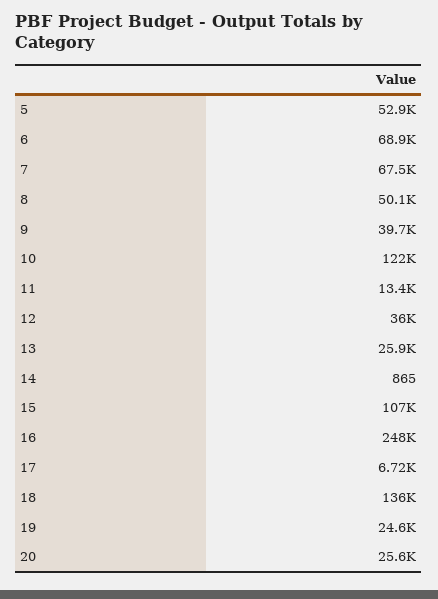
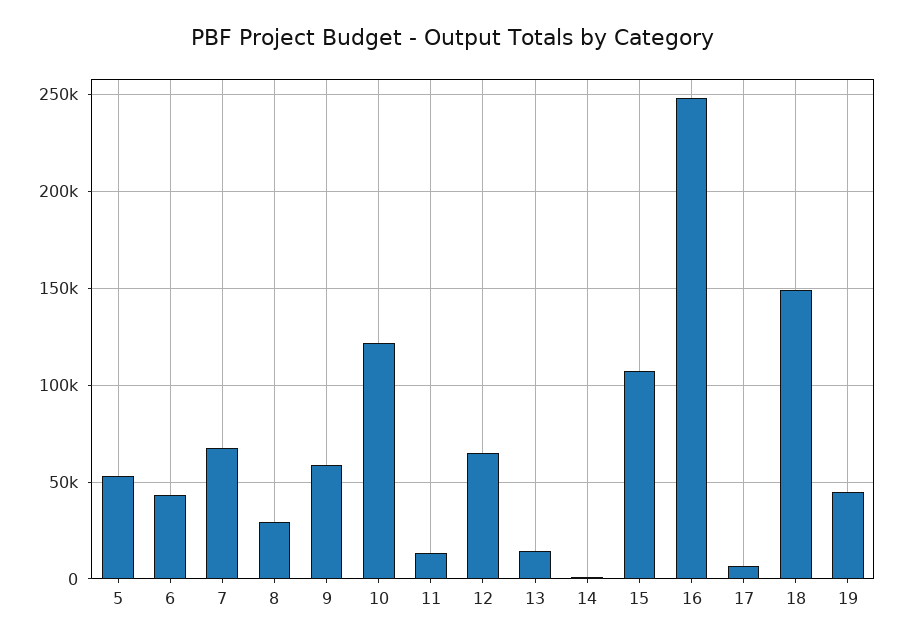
  {
    "5": 52900,
-   "6": 68900,
+   "6": 45000,
    "7": 67500,
-   "8": 50100,
+   "8": 30000,
-   "9": 39700,
+   "9": 60000,
    "10": 122000,
    "11": 13400,
-   "12": 36000,
+   "12": 65000,
-   "13": 25900,
+   "13": 15000,
    "14": 865,
    "15": 107000,
    "16": 248000,
    "17": 6720,
-   "18": 136000,
+   "18": 150000,
-   "19": 24600,
+   "19": 45000
-   "20": 25600
  }

